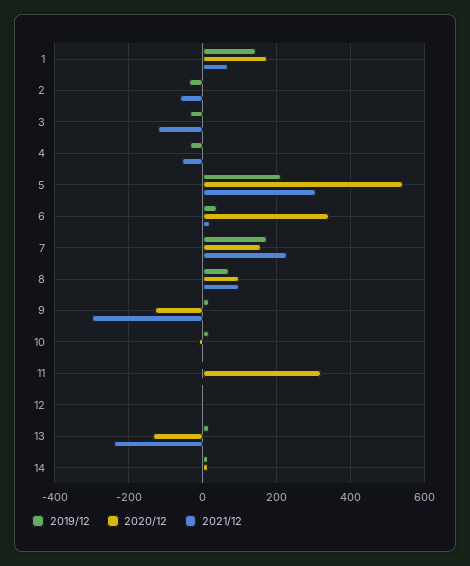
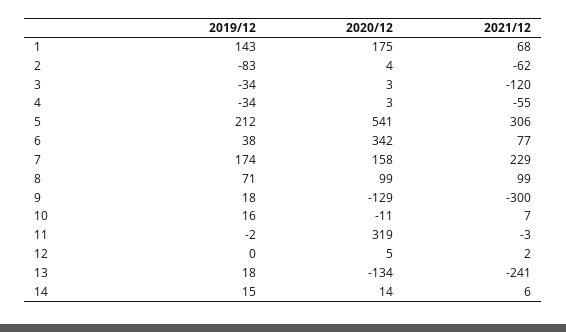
  {
    "2019/12": {
      "1": 143,
-     "2": -40,
+     "2": -83,
      "3": -34,
      "4": -34,
      "5": 212,
      "6": 38,
      "7": 174,
      "8": 71,
      "9": 18,
      "10": 16,
      "11": -2,
      "12": 0,
      "13": 18,
      "14": 15
    },
    "2020/12": {
      "1": 175,
      "2": 4,
      "3": 3,
      "4": 3,
      "5": 541,
      "6": 342,
      "7": 158,
      "8": 99,
      "9": -129,
      "10": -11,
      "11": 319,
      "12": 5,
      "13": -134,
      "14": 14
    },
    "2021/12": {
      "1": 68,
      "2": -62,
      "3": -120,
      "4": -55,
      "5": 306,
-     "6": 20,
+     "6": 77,
      "7": 229,
      "8": 99,
      "9": -300,
      "10": 7,
      "11": -3,
      "12": 2,
      "13": -241,
      "14": 6
    }
  }

